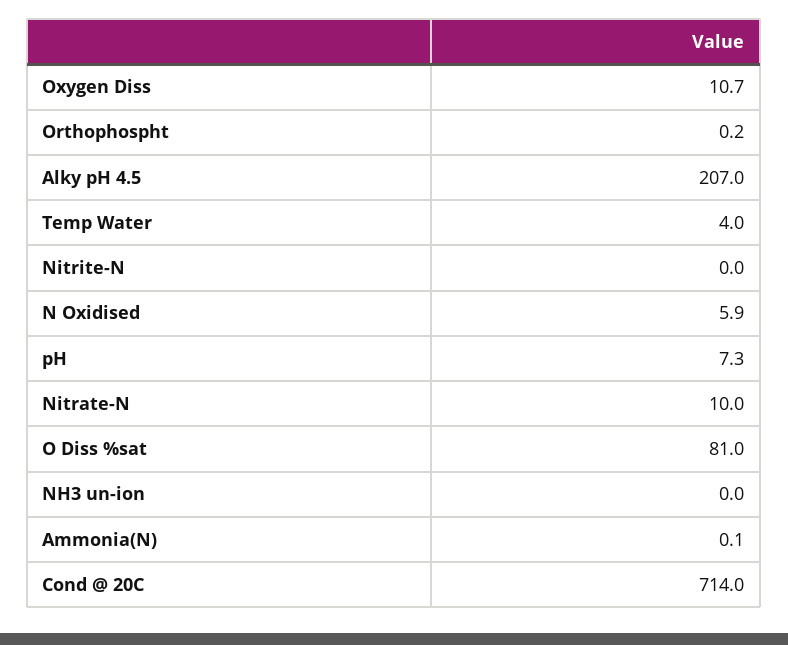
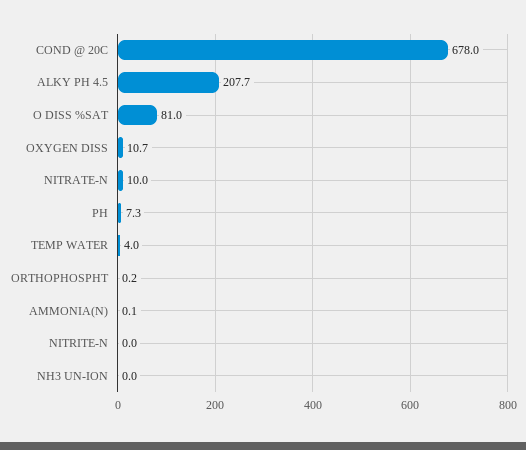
  {
    "Oxygen Diss": 10.7,
    "Orthophospht": 0.2,
-   "Alky pH 4.5": 207,
+   "Alky pH 4.5": 207.7,
    "Temp Water": 4,
    "Nitrite-N": 0,
-   "N Oxidised": 5.9,
    "pH": 7.3,
    "Nitrate-N": 10,
    "O Diss %sat": 81,
    "NH3 un-ion": 0,
    "Ammonia(N)": 0.1,
-   "Cond @ 20C": 714
+   "Cond @ 20C": 678
  }

